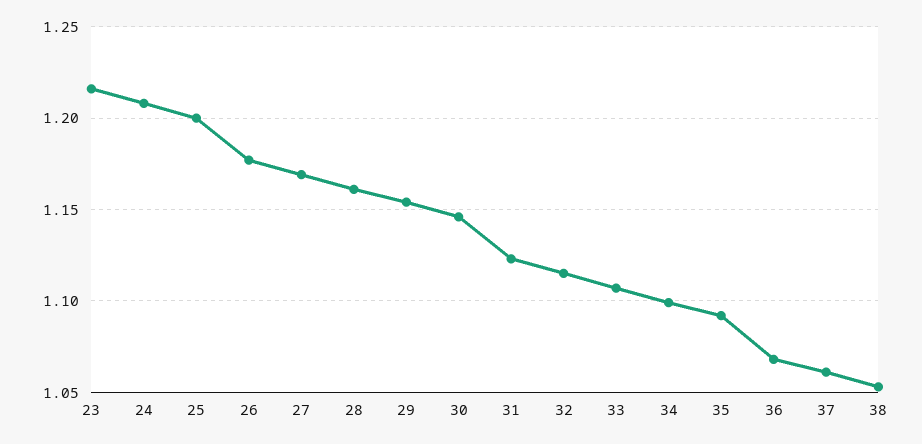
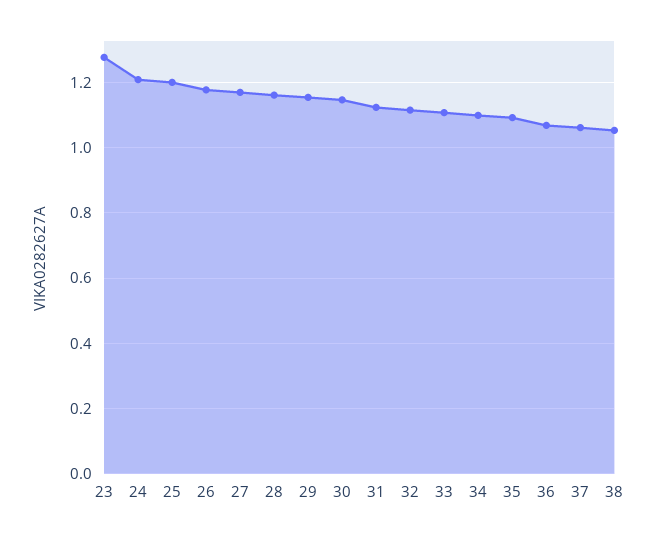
  {
-   "23": 1.215,
+   "23": 1.28,
    "24": 1.21,
    "25": 1.2,
    "26": 1.175,
    "27": 1.17,
    "28": 1.16,
    "29": 1.155,
    "30": 1.145,
    "31": 1.125,
    "32": 1.115,
    "33": 1.105,
    "34": 1.1,
    "35": 1.09,
    "36": 1.07,
    "37": 1.06,
    "38": 1.055
  }

